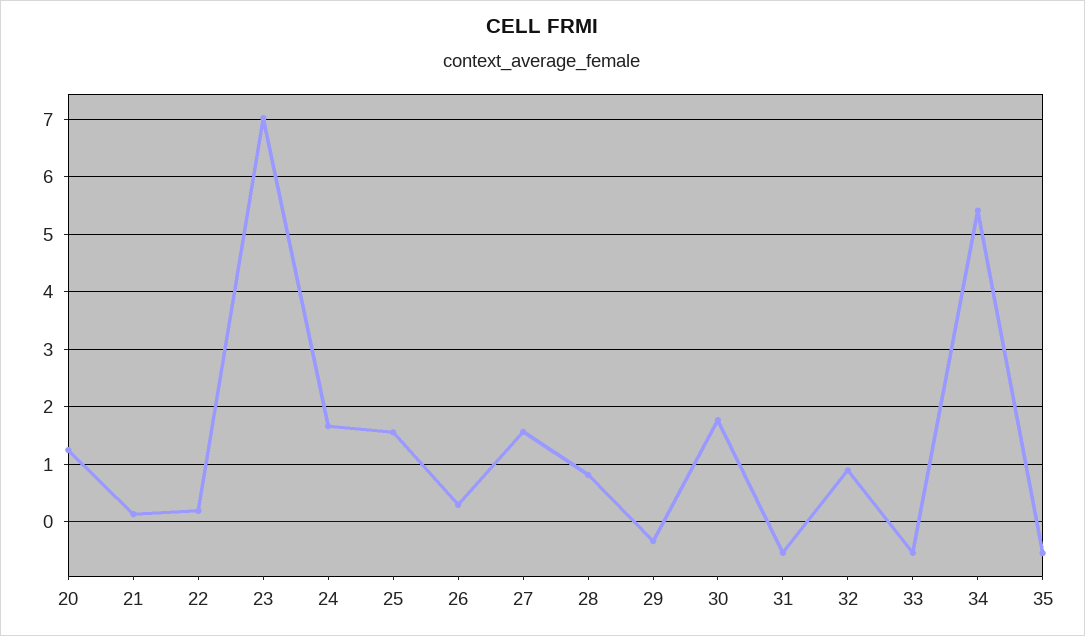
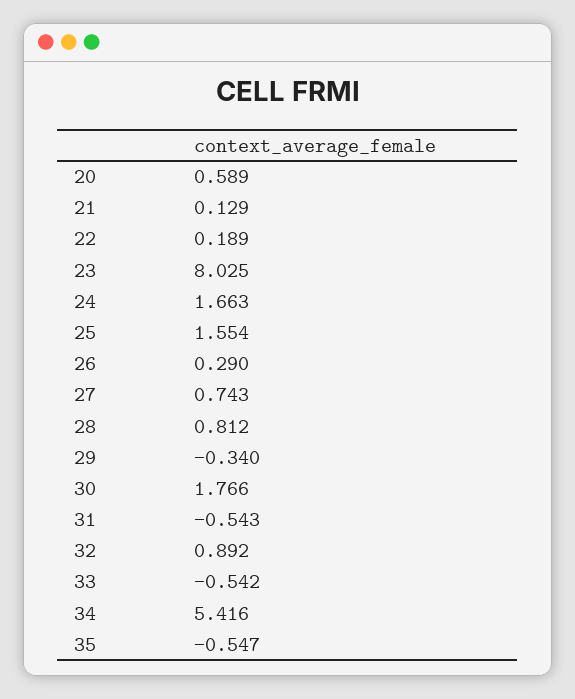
  {
-   "20": 1.2,
+   "20": 0.589,
    "21": 0.129,
    "22": 0.189,
-   "23": 7,
+   "23": 8.025,
    "24": 1.663,
    "25": 1.554,
    "26": 0.29,
-   "27": 1.6,
+   "27": 0.743,
    "28": 0.812,
    "29": -0.34,
    "30": 1.766,
    "31": -0.543,
    "32": 0.892,
    "33": -0.542,
    "34": 5.416,
    "35": -0.547
  }

